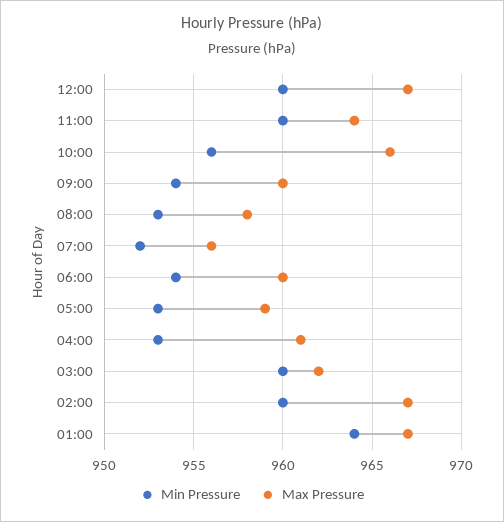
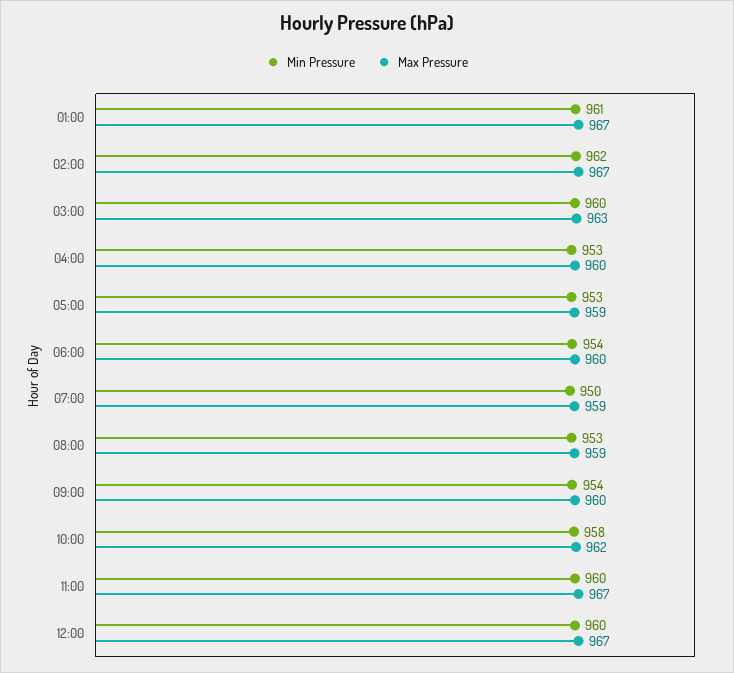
  {
    "Min Pressure": {
      "12:00": 960,
      "11:00": 960,
-     "10:00": 956,
+     "10:00": 958,
      "09:00": 954,
      "08:00": 953,
-     "07:00": 952,
+     "07:00": 950,
      "06:00": 954,
      "05:00": 953,
      "04:00": 953,
      "03:00": 960,
-     "02:00": 960,
+     "02:00": 962,
-     "01:00": 964
+     "01:00": 961
    },
    "Max Pressure": {
      "12:00": 967,
-     "11:00": 964,
+     "11:00": 967,
-     "10:00": 966,
+     "10:00": 962,
      "09:00": 960,
-     "08:00": 958,
+     "08:00": 959,
-     "07:00": 956,
+     "07:00": 959,
      "06:00": 960,
      "05:00": 959,
-     "04:00": 961,
+     "04:00": 960,
-     "03:00": 962,
+     "03:00": 963,
      "02:00": 967,
      "01:00": 967
    }
  }

